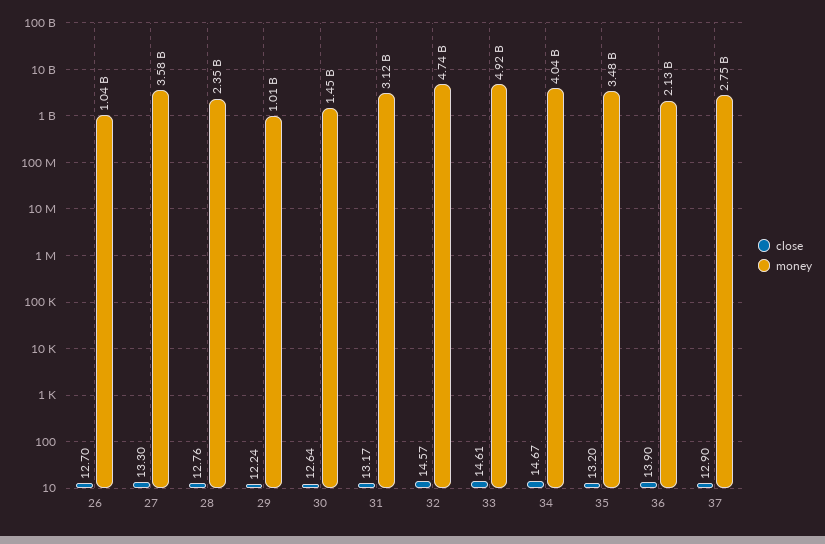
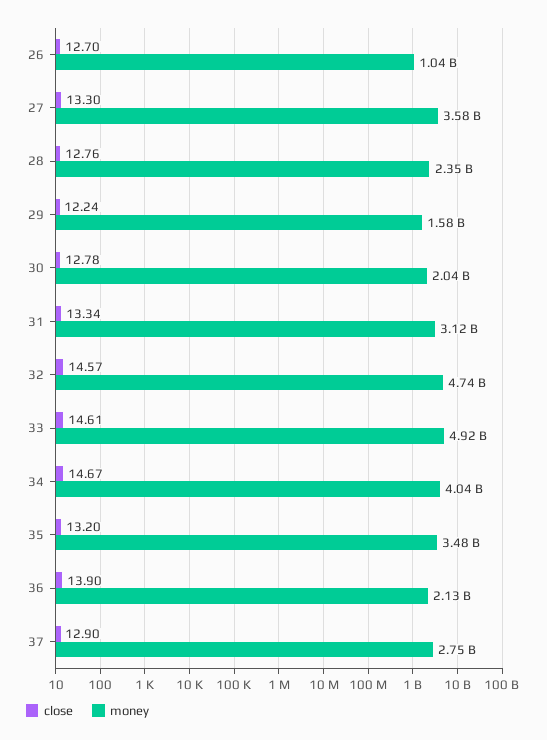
  {
    "close": {
      "26": 12.7,
      "27": 13.3,
      "28": 12.76,
      "29": 12.24,
-     "30": 12.64,
+     "30": 12.78,
-     "31": 13.17,
+     "31": 13.34,
      "32": 14.57,
      "33": 14.61,
      "34": 14.67,
      "35": 13.2,
      "36": 13.9,
      "37": 12.9
    },
    "money": {
      "26": 1040000000,
      "27": 3580000000,
      "28": 2350000000,
-     "29": 1010000000,
+     "29": 1580000000,
-     "30": 1450000000,
+     "30": 2040000000,
      "31": 3120000000,
      "32": 4740000000,
      "33": 4920000000,
      "34": 4040000000,
      "35": 3480000000,
      "36": 2130000000,
      "37": 2750000000
    }
  }

